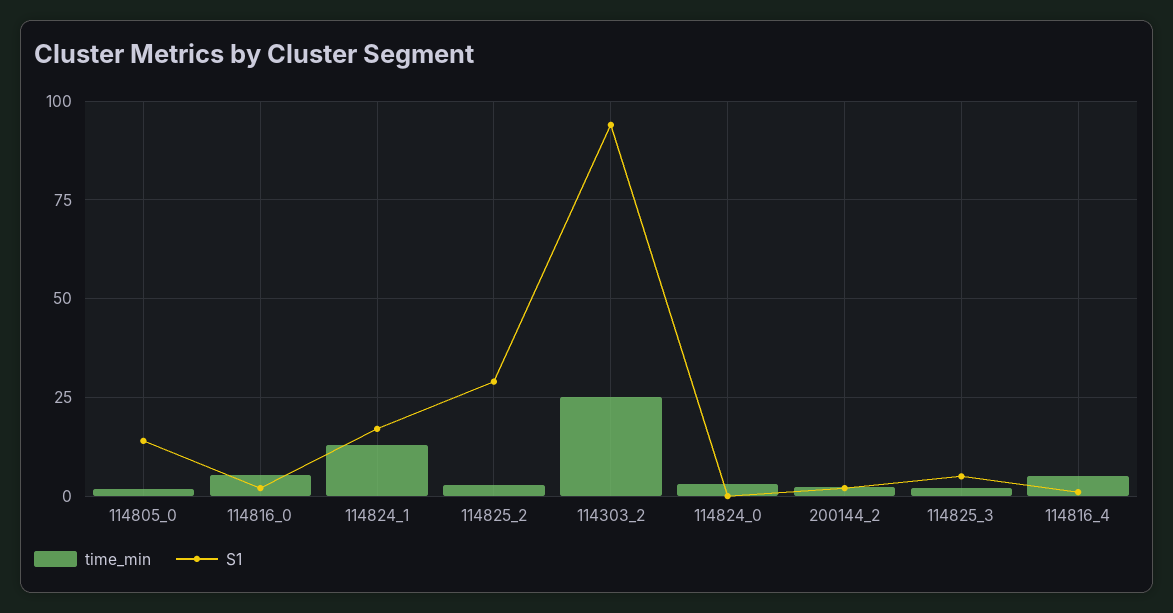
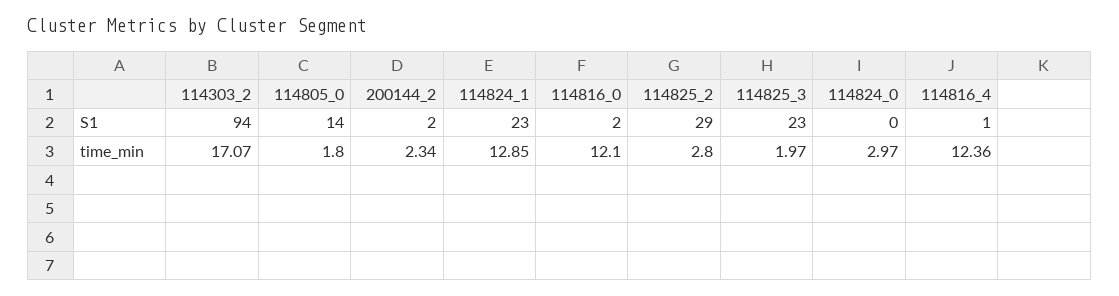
  {
    "time_min": {
      "114805_0": 1.8,
-     "114816_0": 5,
+     "114816_0": 12.1,
      "114824_1": 12.85,
      "114825_2": 2.8,
-     "114303_2": 25,
+     "114303_2": 17.07,
      "114824_0": 2.97,
      "200144_2": 2.34,
      "114825_3": 1.97,
-     "114816_4": 5
+     "114816_4": 12.36
    },
    "S1": {
      "114805_0": 14,
      "114816_0": 2,
-     "114824_1": 17.5,
+     "114824_1": 23,
      "114825_2": 29,
      "114303_2": 94,
      "114824_0": 0,
      "200144_2": 2,
-     "114825_3": 5,
+     "114825_3": 23,
      "114816_4": 1
    }
  }

